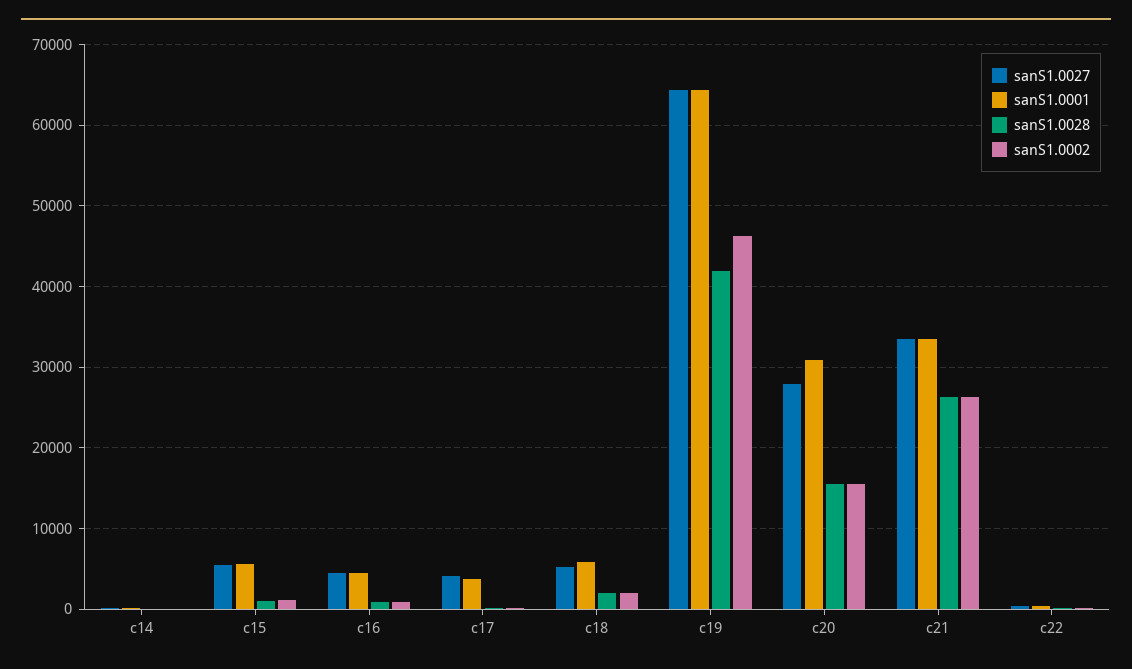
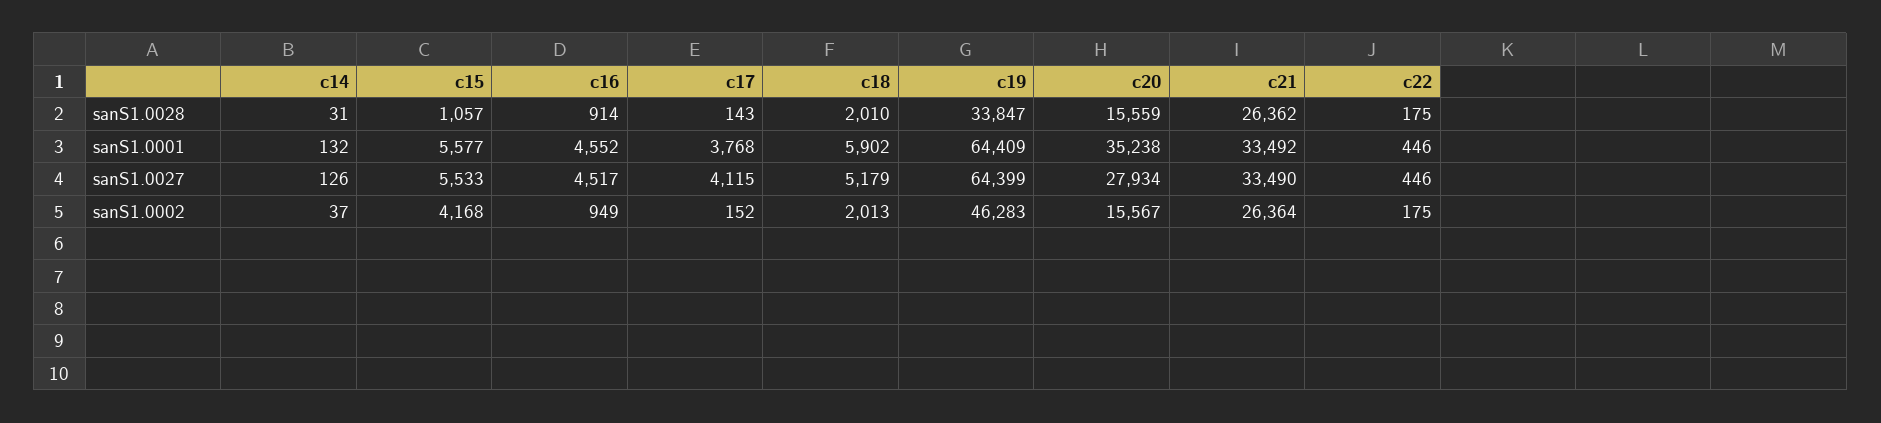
  {
    "sanS1.0027": {
      "c14": 126,
      "c15": 5533,
      "c16": 4517,
      "c17": 4115,
      "c18": 5179,
      "c19": 64399,
      "c20": 27934,
      "c21": 33490,
      "c22": 446
    },
    "sanS1.0001": {
      "c14": 132,
      "c15": 5577,
      "c16": 4552,
      "c17": 3768,
      "c18": 5902,
      "c19": 64409,
-     "c20": 31000,
+     "c20": 35238,
      "c21": 33492,
      "c22": 446
    },
    "sanS1.0028": {
      "c14": 31,
      "c15": 1057,
      "c16": 914,
      "c17": 143,
      "c18": 2010,
-     "c19": 42000,
+     "c19": 33847,
      "c20": 15559,
      "c21": 26362,
      "c22": 175
    },
    "sanS1.0002": {
      "c14": 37,
-     "c15": 1000,
+     "c15": 4168,
      "c16": 949,
      "c17": 152,
      "c18": 2013,
      "c19": 46283,
      "c20": 15567,
      "c21": 26364,
      "c22": 175
    }
  }

